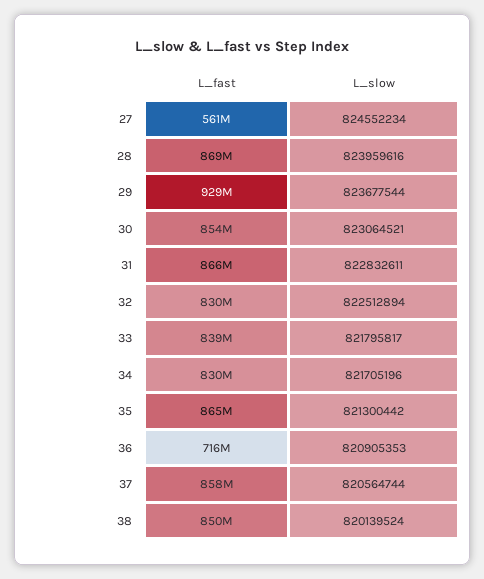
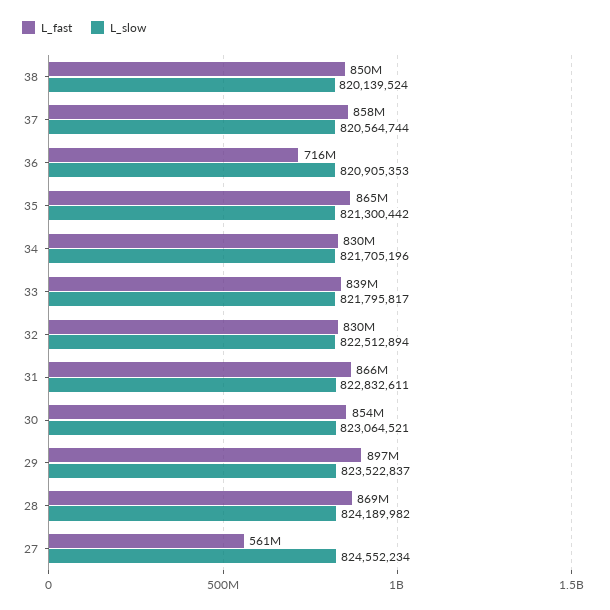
  {
    "L_fast": {
      "27": 561000000,
      "28": 869000000,
-     "29": 929000000,
+     "29": 897000000,
      "30": 854000000,
      "31": 866000000,
      "32": 830000000,
      "33": 839000000,
      "34": 830000000,
      "35": 865000000,
      "36": 716000000,
      "37": 858000000,
      "38": 850000000
    },
    "L_slow": {
      "27": 824552234,
-     "28": 823959616,
+     "28": 824189982,
-     "29": 823677544,
+     "29": 823522837,
      "30": 823064521,
      "31": 822832611,
      "32": 822512894,
      "33": 821795817,
      "34": 821705196,
      "35": 821300442,
      "36": 820905353,
      "37": 820564744,
      "38": 820139524
    }
  }

